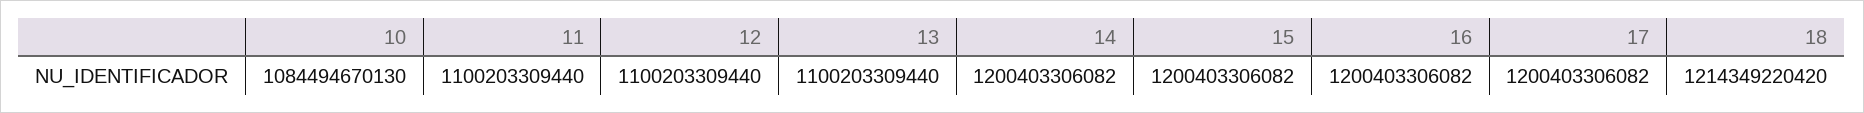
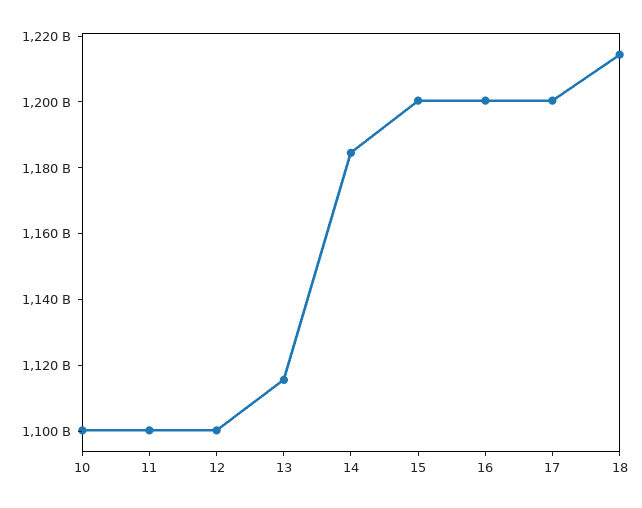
  {
-   "10": 1084494670130,
+   "10": 1100000000000,
    "11": 1100203309440,
    "12": 1100203309440,
-   "13": 1100203309440,
+   "13": 1115000000000,
-   "14": 1200403306082,
+   "14": 1185000000000,
    "15": 1200403306082,
    "16": 1200403306082,
    "17": 1200403306082,
    "18": 1214349220420
  }

